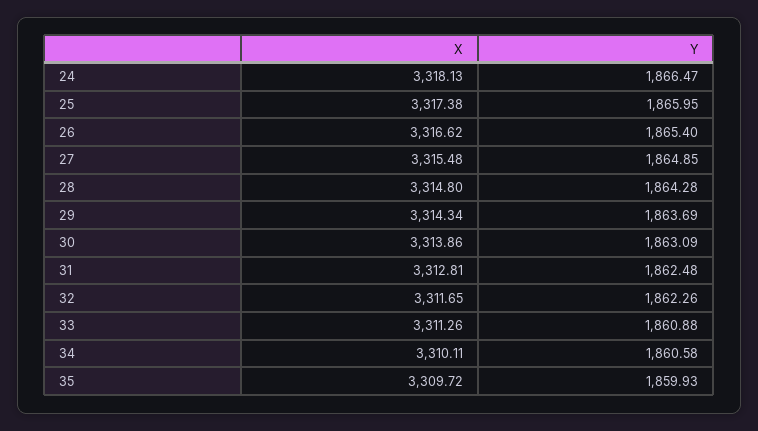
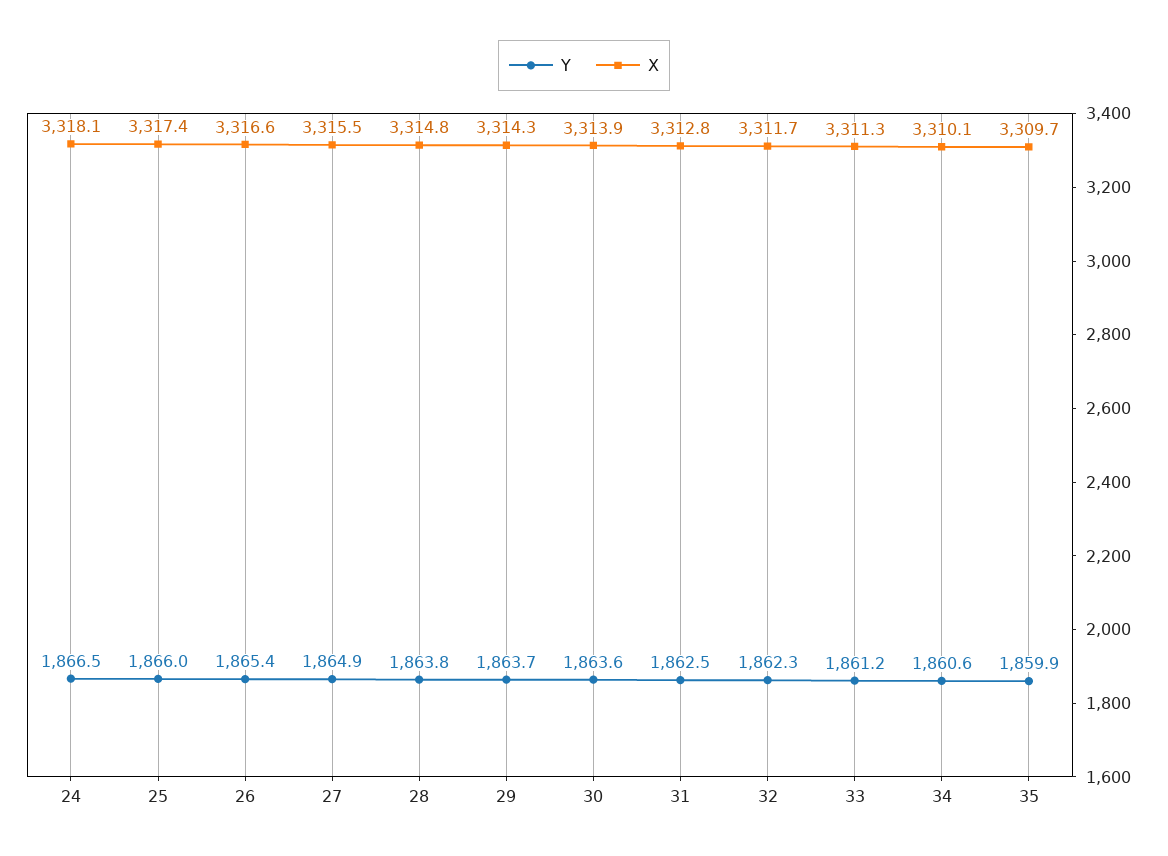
  {
    "X": {
      "24": 3318.13,
      "25": 3317.38,
      "26": 3316.62,
      "27": 3315.48,
      "28": 3314.8,
      "29": 3314.34,
      "30": 3313.86,
      "31": 3312.81,
      "32": 3311.65,
      "33": 3311.26,
      "34": 3310.11,
      "35": 3309.72
    },
    "Y": {
      "24": 1866.47,
      "25": 1865.95,
      "26": 1865.4,
      "27": 1864.85,
-     "28": 1864.28,
+     "28": 1863.8,
      "29": 1863.69,
-     "30": 1863.09,
+     "30": 1863.6,
      "31": 1862.48,
      "32": 1862.26,
-     "33": 1860.88,
+     "33": 1861.2,
      "34": 1860.58,
      "35": 1859.93
    }
  }

